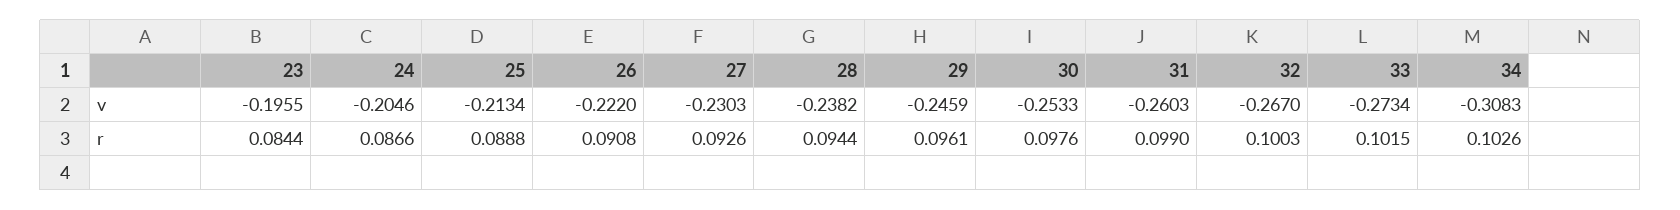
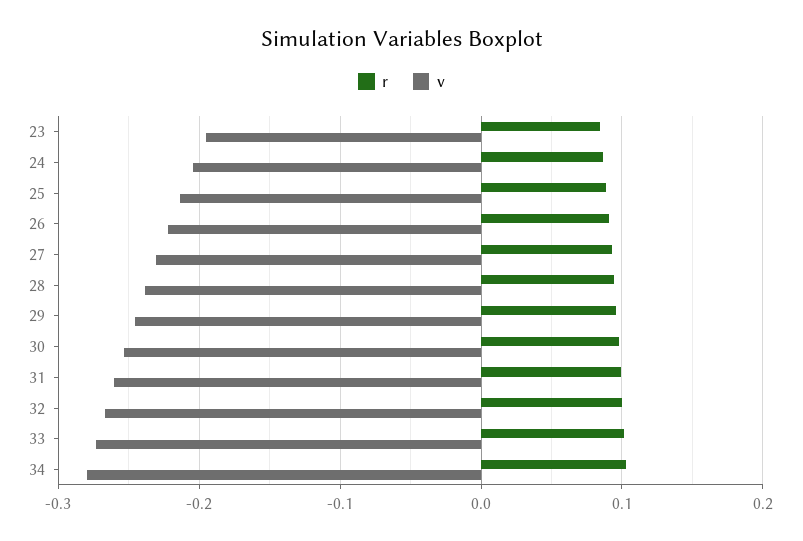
  {
    "v": {
      "23": -0.1955,
      "24": -0.2046,
      "25": -0.2134,
      "26": -0.222,
      "27": -0.2303,
      "28": -0.2382,
      "29": -0.2459,
      "30": -0.2533,
      "31": -0.2603,
      "32": -0.267,
      "33": -0.2734,
-     "34": -0.3083
+     "34": -0.28
    },
    "r": {
      "23": 0.0844,
      "24": 0.0866,
      "25": 0.0888,
      "26": 0.0908,
      "27": 0.0926,
      "28": 0.0944,
      "29": 0.0961,
      "30": 0.0976,
      "31": 0.099,
      "32": 0.1003,
      "33": 0.1015,
      "34": 0.1026
    }
  }

